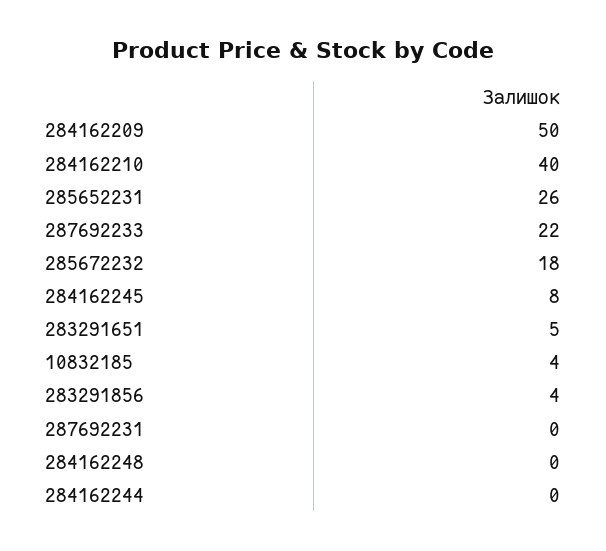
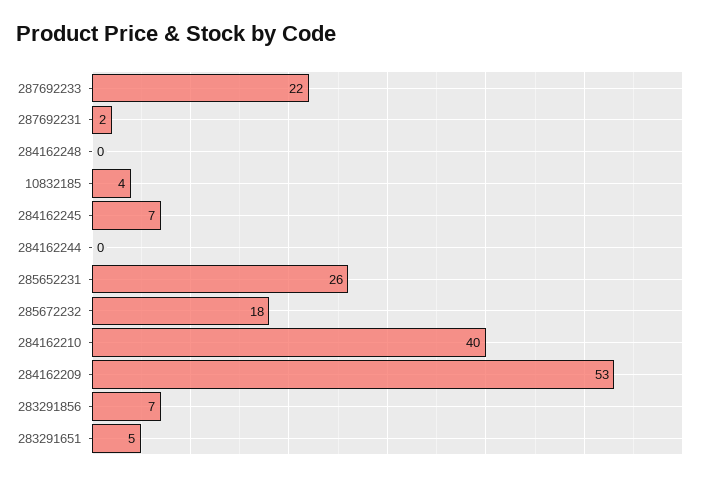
  {
-   "284162209": 50,
+   "284162209": 53,
    "284162210": 40,
    "285652231": 26,
    "287692233": 22,
    "285672232": 18,
-   "284162245": 8,
+   "284162245": 7,
    "283291651": 5,
    "10832185": 4,
-   "283291856": 4,
+   "283291856": 7,
-   "287692231": 0,
+   "287692231": 2,
    "284162248": 0,
    "284162244": 0
  }

